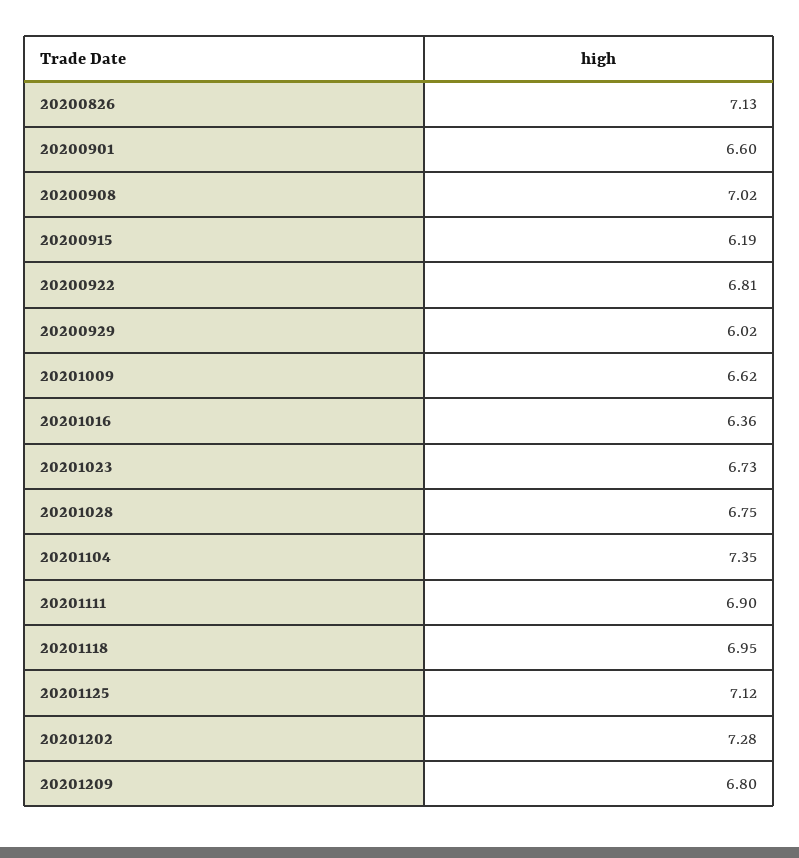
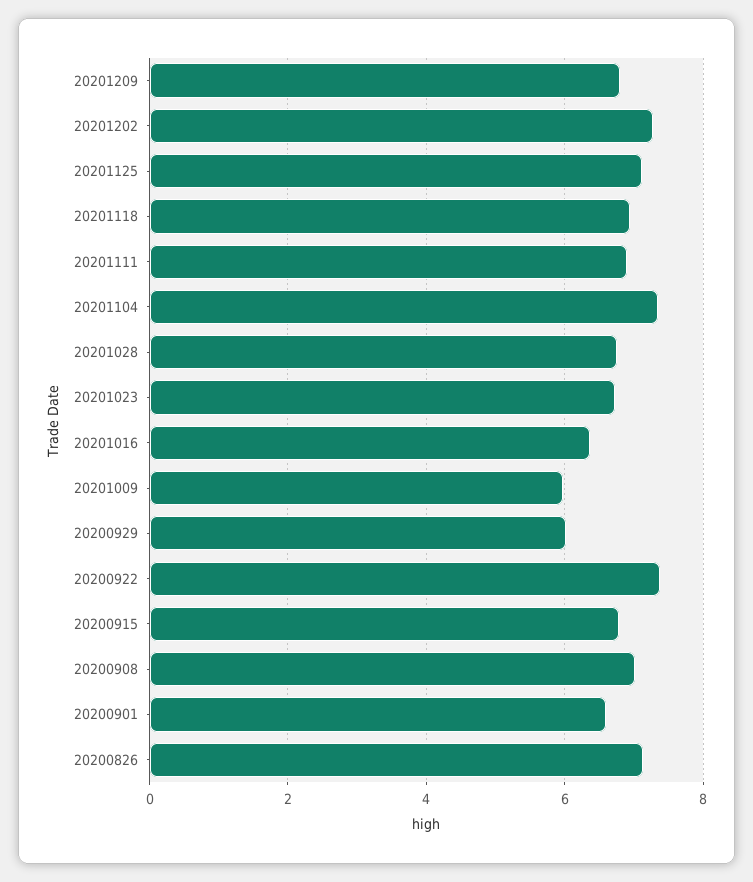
  {
    "20200826": 7.13,
    "20200901": 6.6,
    "20200908": 7.02,
-   "20200915": 6.19,
+   "20200915": 6.8,
-   "20200922": 6.81,
+   "20200922": 7.4,
    "20200929": 6.02,
-   "20201009": 6.62,
+   "20201009": 6,
    "20201016": 6.36,
    "20201023": 6.73,
    "20201028": 6.75,
    "20201104": 7.35,
    "20201111": 6.9,
    "20201118": 6.95,
    "20201125": 7.12,
    "20201202": 7.28,
    "20201209": 6.8
  }

